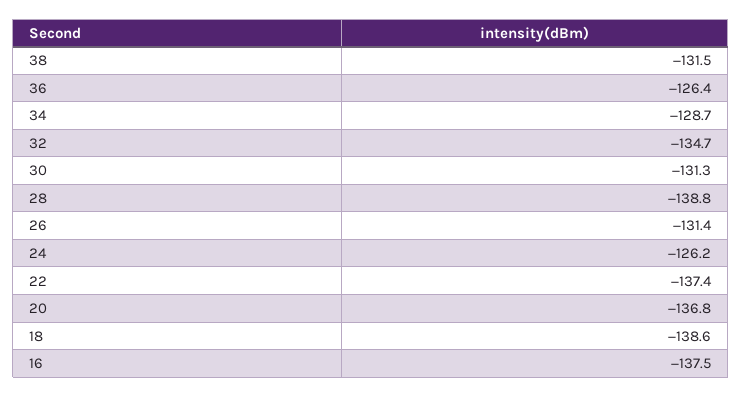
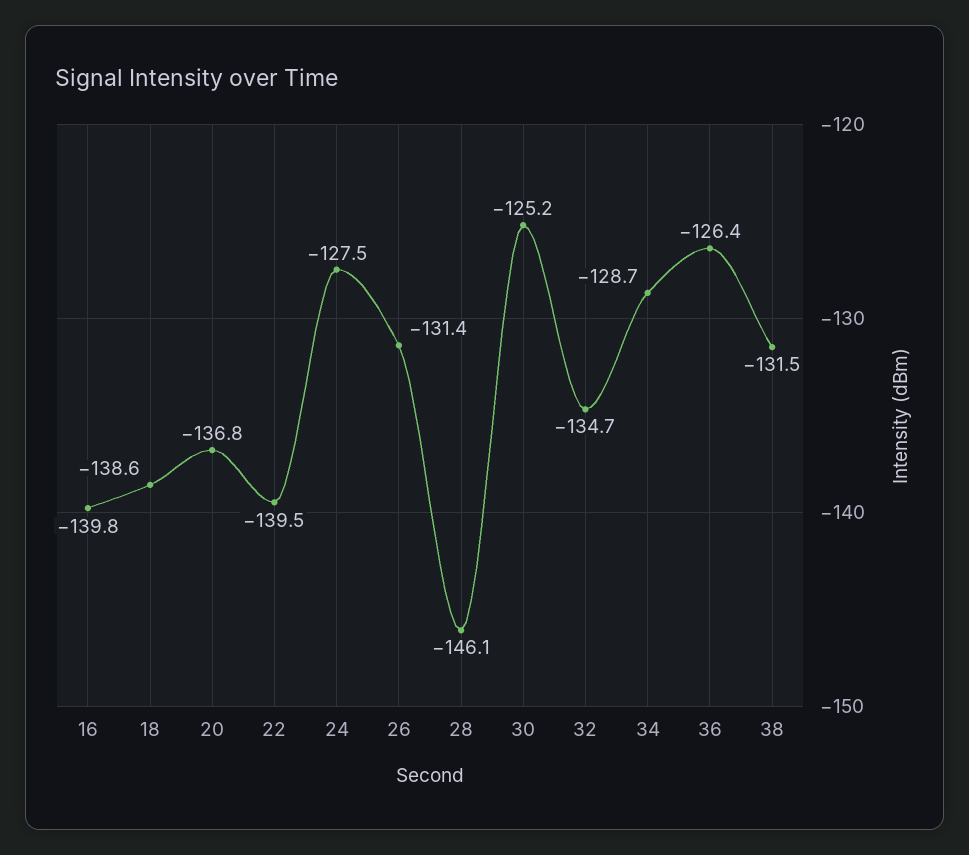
  {
    "38": -131.5,
    "36": -126.4,
    "34": -128.7,
    "32": -134.7,
-   "30": -131.3,
+   "30": -125.2,
-   "28": -138.8,
+   "28": -146.1,
    "26": -131.4,
-   "24": -126.2,
+   "24": -127.5,
-   "22": -137.4,
+   "22": -139.5,
    "20": -136.8,
    "18": -138.6,
-   "16": -137.5
+   "16": -139.8
  }

